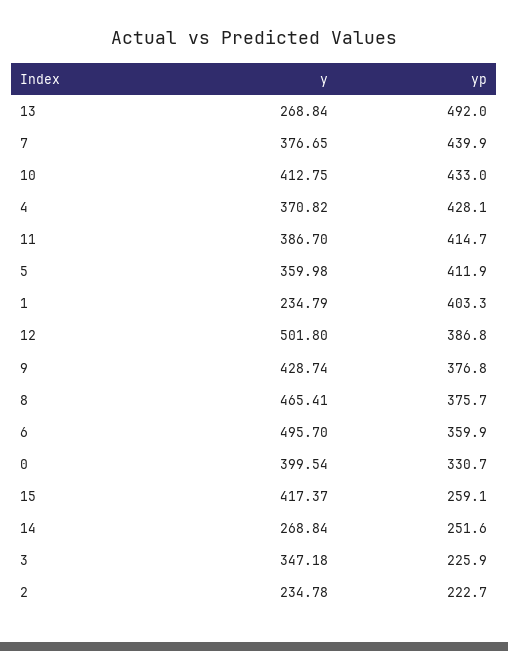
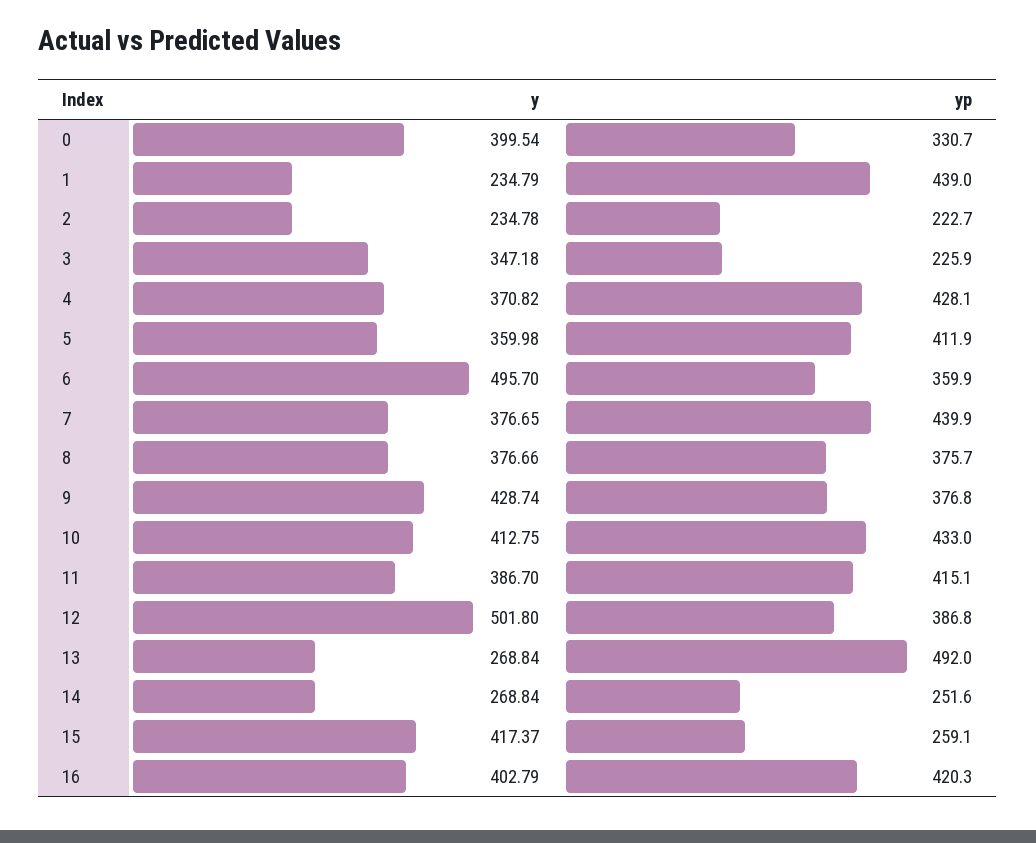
  {
    "y": {
      "13": 268.84,
      "7": 376.65,
      "10": 412.75,
      "4": 370.82,
      "11": 386.7,
      "5": 359.98,
      "1": 234.79,
      "12": 501.8,
      "9": 428.74,
-     "8": 465.41,
+     "8": 376.66,
      "6": 495.7,
      "0": 399.54,
      "15": 417.37,
      "14": 268.84,
      "3": 347.18,
-     "2": 234.78
+     "2": 234.78,
+     "16": 402.79
    },
    "yp": {
      "13": 492,
      "7": 439.9,
      "10": 433,
      "4": 428.1,
-     "11": 414.7,
+     "11": 415.1,
      "5": 411.9,
-     "1": 403.3,
+     "1": 439,
      "12": 386.8,
      "9": 376.8,
      "8": 375.7,
      "6": 359.9,
      "0": 330.7,
      "15": 259.1,
      "14": 251.6,
      "3": 225.9,
-     "2": 222.7
+     "2": 222.7,
+     "16": 420.3
    }
  }

